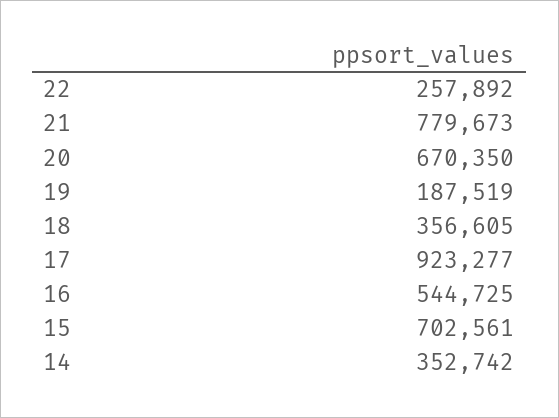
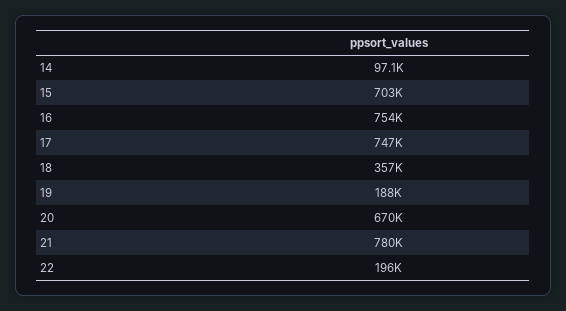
  {
-   "22": 257892,
+   "22": 196000,
    "21": 779673,
    "20": 670350,
    "19": 187519,
    "18": 356605,
-   "17": 923277,
+   "17": 747000,
-   "16": 544725,
+   "16": 754000,
    "15": 702561,
-   "14": 352742
+   "14": 97100
  }

